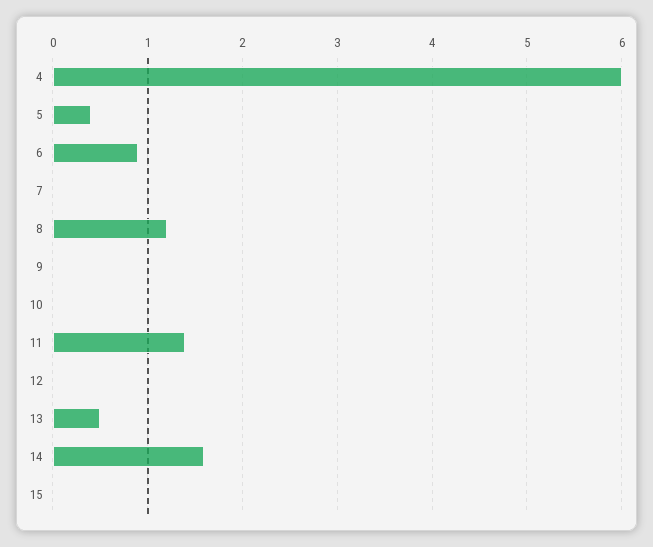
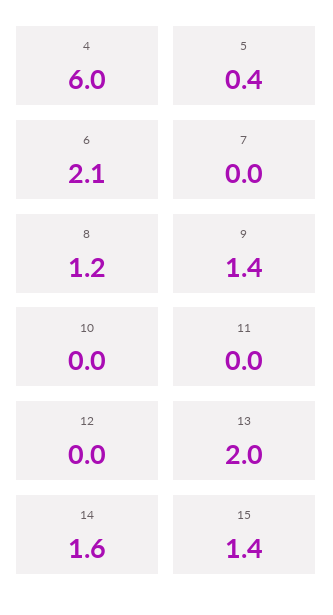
  {
    "4": 6,
    "5": 0.4,
-   "6": 0.9,
+   "6": 2.1,
    "7": 0,
    "8": 1.2,
-   "9": 0,
+   "9": 1.4,
    "10": 0,
-   "11": 1.4,
+   "11": 0,
    "12": 0,
-   "13": 0.5,
+   "13": 2,
    "14": 1.6,
-   "15": 0
+   "15": 1.4
  }

